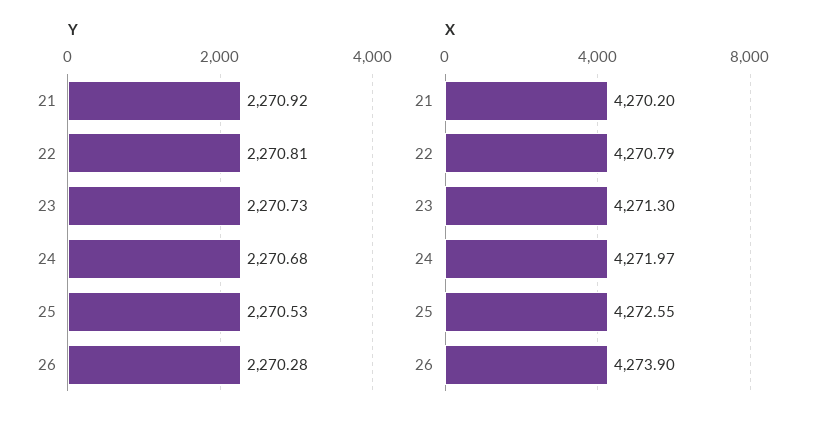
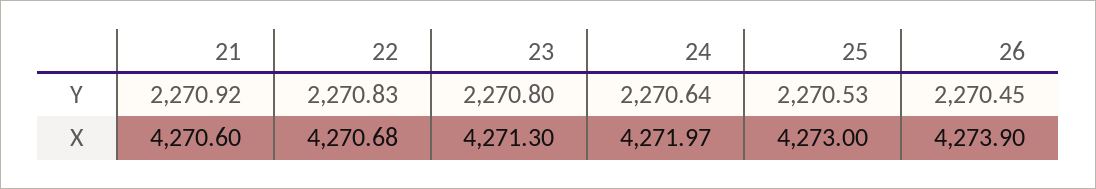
  {
    "Y": {
      "21": 2270.92,
-     "22": 2270.81,
+     "22": 2270.83,
-     "23": 2270.73,
+     "23": 2270.8,
-     "24": 2270.68,
+     "24": 2270.64,
      "25": 2270.53,
-     "26": 2270.28
+     "26": 2270.45
    },
    "X": {
-     "21": 4270.2,
+     "21": 4270.6,
-     "22": 4270.79,
+     "22": 4270.68,
      "23": 4271.3,
      "24": 4271.97,
-     "25": 4272.55,
+     "25": 4273,
      "26": 4273.9
    }
  }

